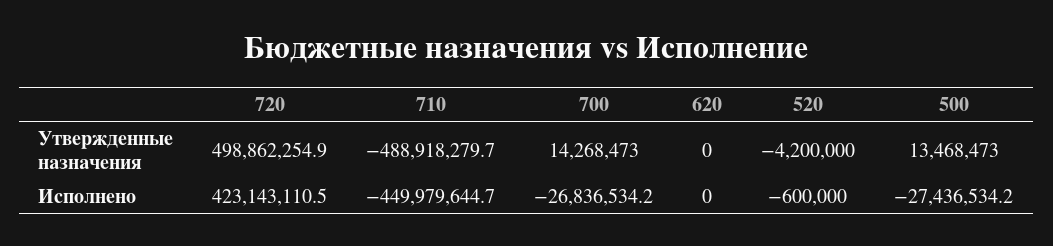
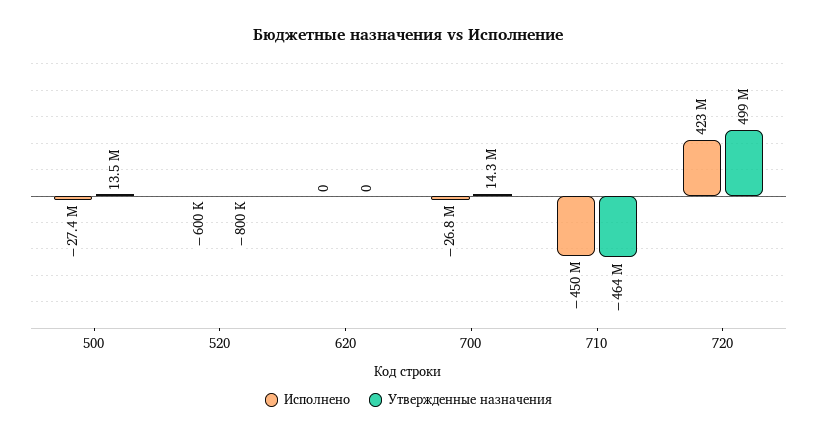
  {
    "Утвержденные назначения": {
      "720": 498862254.9,
-     "710": -488918279.7,
+     "710": -464000000,
      "700": 14268473,
      "620": 0,
-     "520": -4200000,
+     "520": -800000,
      "500": 13468473
    },
    "Исполнено": {
      "720": 423143110.5,
      "710": -449979644.7,
      "700": -26836534.2,
      "620": 0,
      "520": -600000,
      "500": -27436534.2
    }
  }

